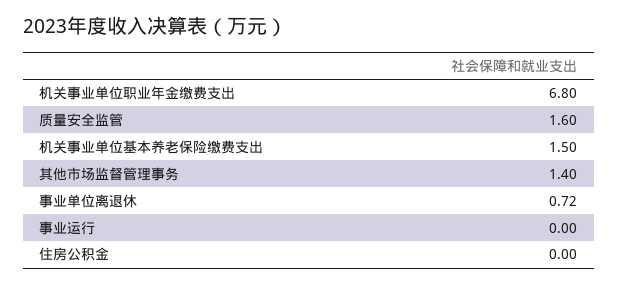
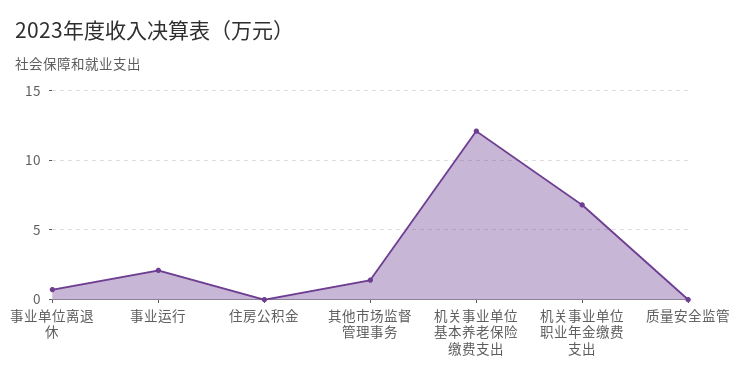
  {
    "机关事业单位职业年金缴费支出": 6.8,
-   "质量安全监管": 1.6,
+   "质量安全监管": 0,
-   "机关事业单位基本养老保险缴费支出": 1.5,
+   "机关事业单位基本养老保险缴费支出": 12,
    "其他市场监督管理事务": 1.4,
    "事业单位离退休": 0.72,
-   "事业运行": 0,
+   "事业运行": 2,
    "住房公积金": 0
  }

